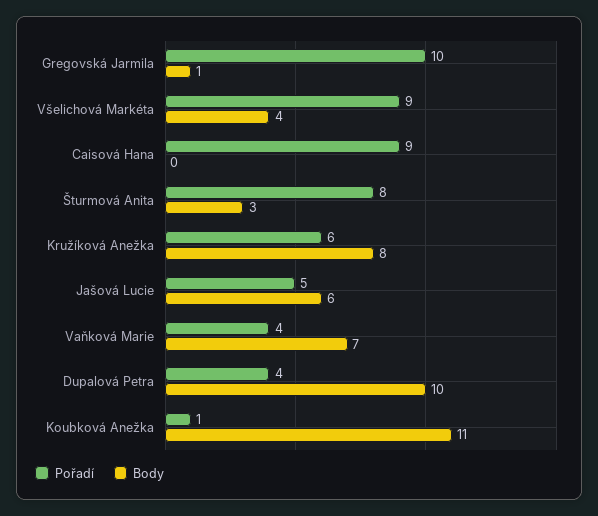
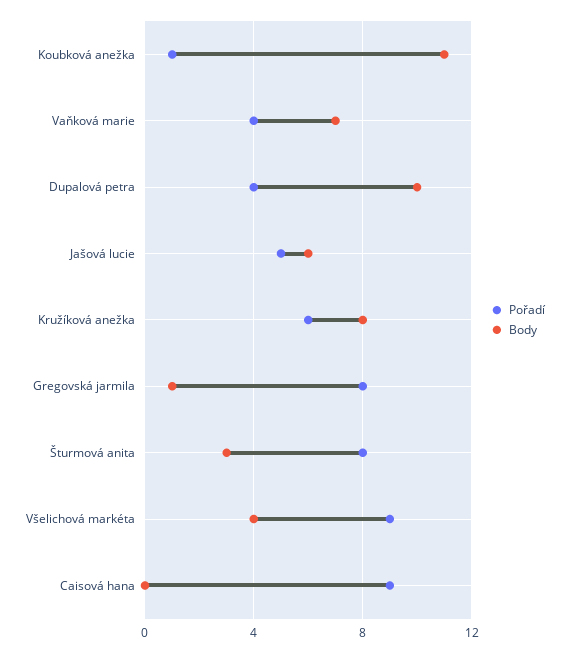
  {
    "Pořadí": {
-     "Gregovská Jarmila": 10,
+     "Gregovská Jarmila": 8,
      "Všelichová Markéta": 9,
      "Caisová Hana": 9,
      "Šturmová Anita": 8,
      "Kružíková Anežka": 6,
      "Jašová Lucie": 5,
      "Vaňková Marie": 4,
      "Dupalová Petra": 4,
      "Koubková Anežka": 1
    },
    "Body": {
      "Gregovská Jarmila": 1,
      "Všelichová Markéta": 4,
      "Caisová Hana": 0,
      "Šturmová Anita": 3,
      "Kružíková Anežka": 8,
      "Jašová Lucie": 6,
      "Vaňková Marie": 7,
      "Dupalová Petra": 10,
      "Koubková Anežka": 11
    }
  }

